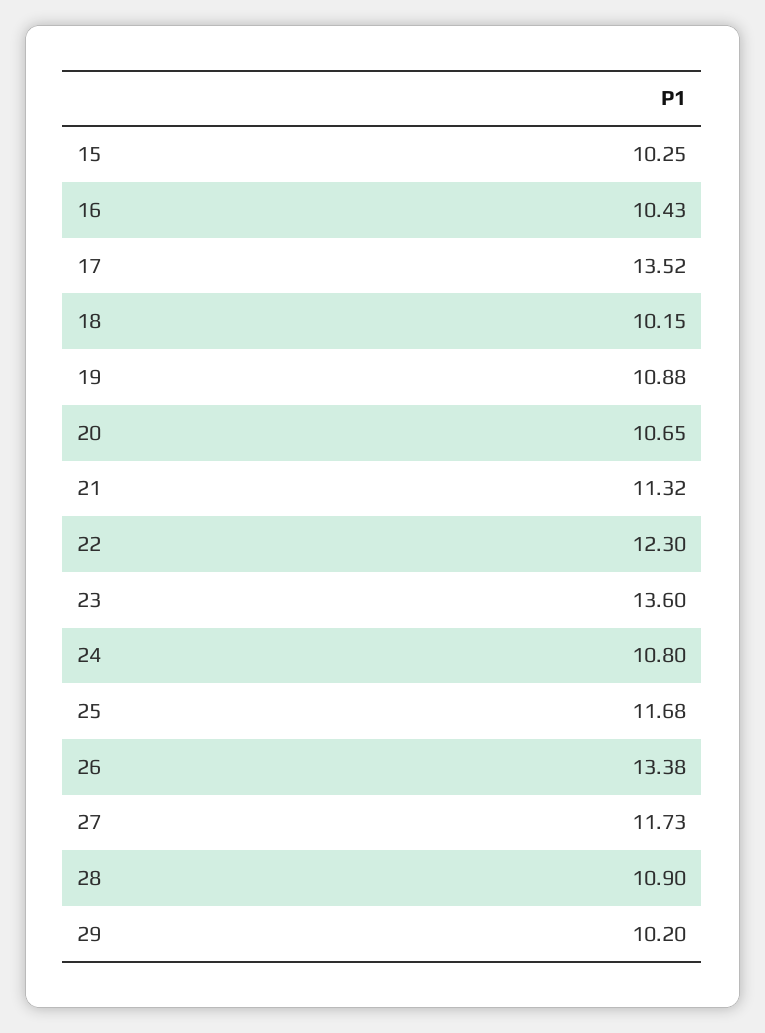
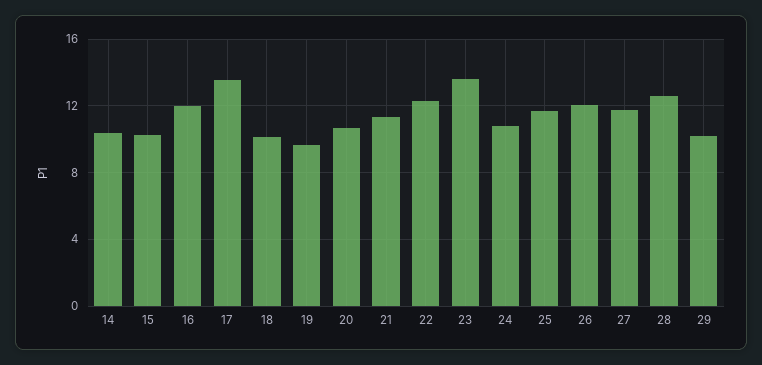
  {
    "15": 10.25,
-   "16": 10.43,
+   "16": 12,
    "17": 13.52,
    "18": 10.15,
-   "19": 10.88,
+   "19": 9.5,
    "20": 10.65,
    "21": 11.32,
    "22": 12.3,
    "23": 13.6,
    "24": 10.8,
    "25": 11.68,
-   "26": 13.38,
+   "26": 12,
    "27": 11.73,
-   "28": 10.9,
+   "28": 12.5,
-   "29": 10.2
+   "29": 10.2,
+   "14": 10.5
  }

